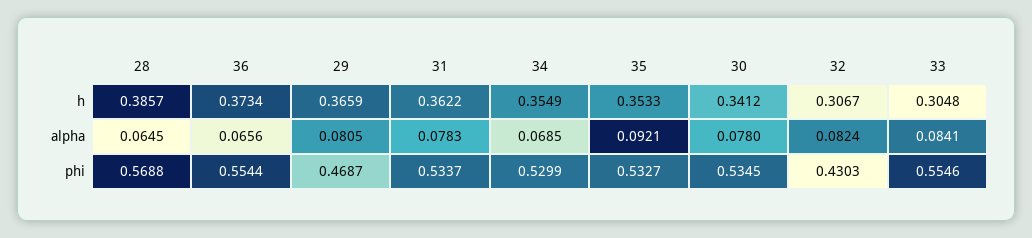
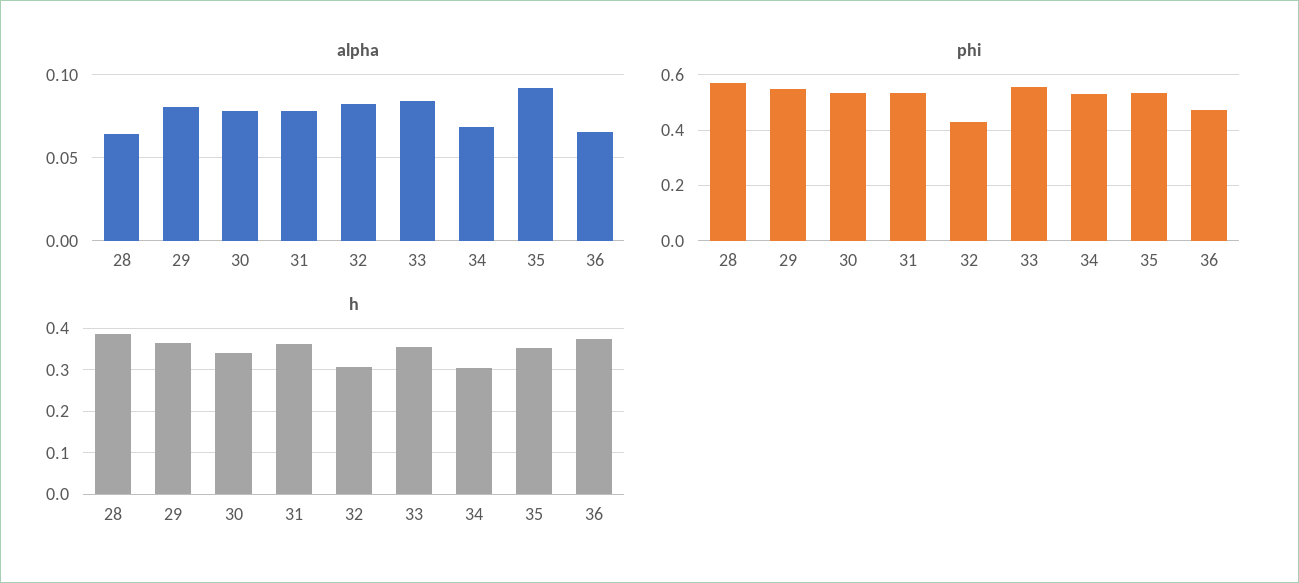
  {
    "h": {
      "28": 0.3857,
      "36": 0.3734,
      "29": 0.3659,
      "31": 0.3622,
-     "34": 0.3549,
+     "34": 0.3,
      "35": 0.3533,
      "30": 0.3412,
      "32": 0.3067,
-     "33": 0.3048
+     "33": 0.36
    },
    "alpha": {
      "28": 0.0645,
      "36": 0.0656,
      "29": 0.0805,
      "31": 0.0783,
      "34": 0.0685,
      "35": 0.0921,
      "30": 0.078,
      "32": 0.0824,
      "33": 0.0841
    },
    "phi": {
      "28": 0.5688,
-     "36": 0.5544,
+     "36": 0.475,
-     "29": 0.4687,
+     "29": 0.55,
      "31": 0.5337,
      "34": 0.5299,
      "35": 0.5327,
      "30": 0.5345,
      "32": 0.4303,
      "33": 0.5546
    }
  }

